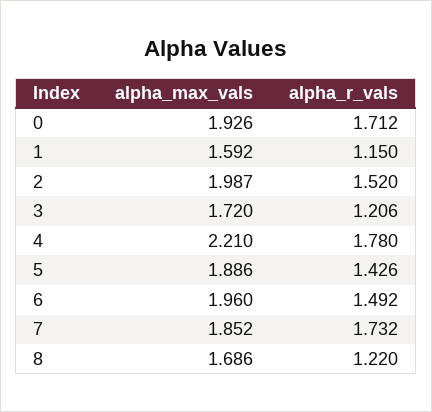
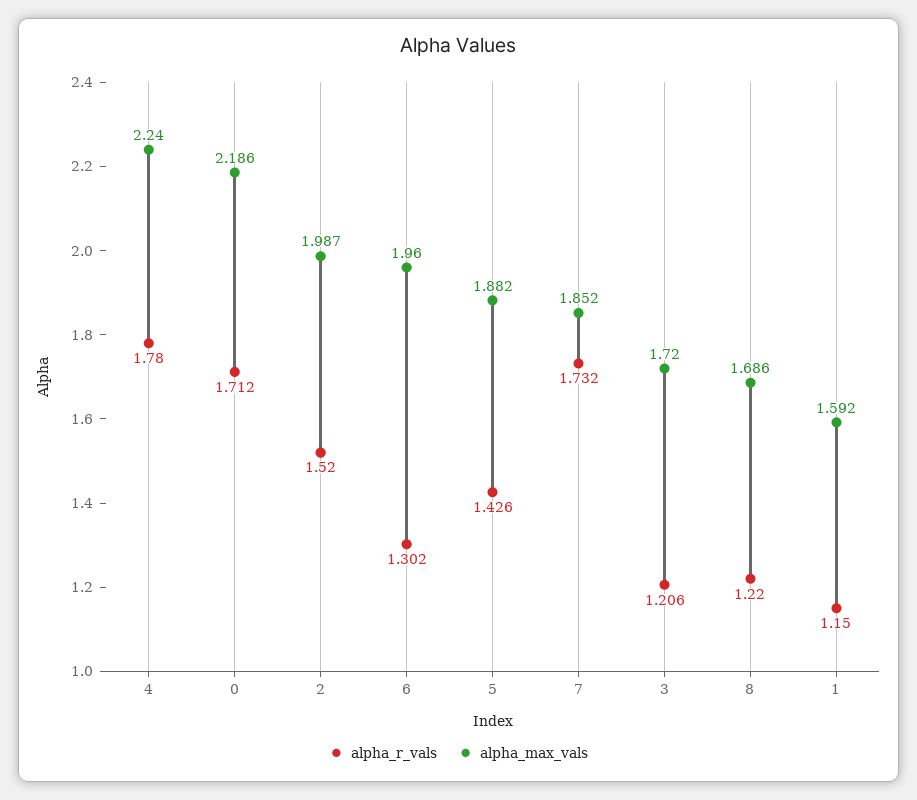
  {
    "alpha_max_vals": {
-     "0": 1.926,
+     "0": 2.186,
      "1": 1.592,
      "2": 1.987,
      "3": 1.72,
-     "4": 2.21,
+     "4": 2.24,
-     "5": 1.886,
+     "5": 1.882,
      "6": 1.96,
      "7": 1.852,
      "8": 1.686
    },
    "alpha_r_vals": {
      "0": 1.712,
      "1": 1.15,
      "2": 1.52,
      "3": 1.206,
      "4": 1.78,
      "5": 1.426,
-     "6": 1.492,
+     "6": 1.302,
      "7": 1.732,
      "8": 1.22
    }
  }

